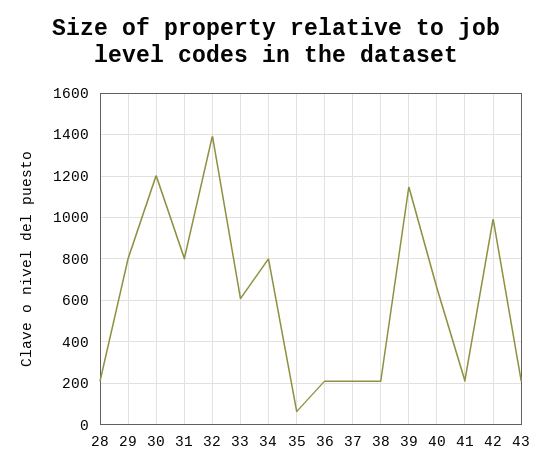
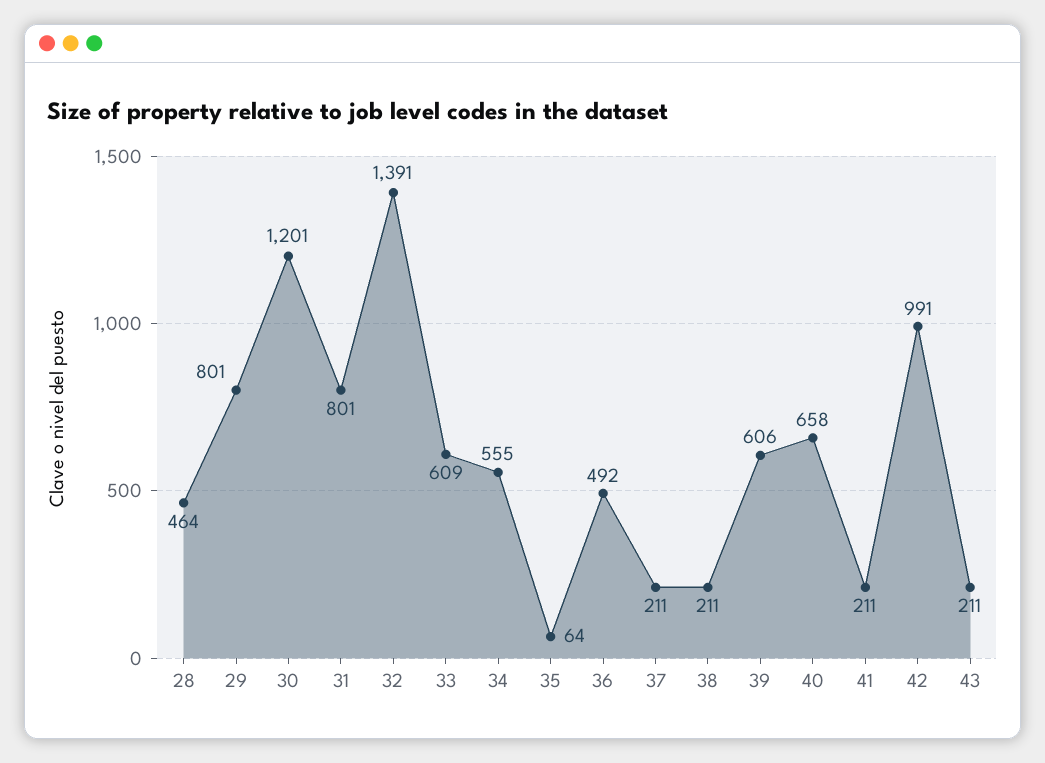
  {
-   "28": 200,
+   "28": 464,
    "29": 801,
    "30": 1201,
    "31": 801,
    "32": 1391,
    "33": 609,
-   "34": 800,
+   "34": 555,
    "35": 64,
-   "36": 200,
+   "36": 492,
    "37": 211,
    "38": 211,
-   "39": 1150,
+   "39": 606,
    "40": 658,
    "41": 211,
    "42": 991,
    "43": 211
  }

